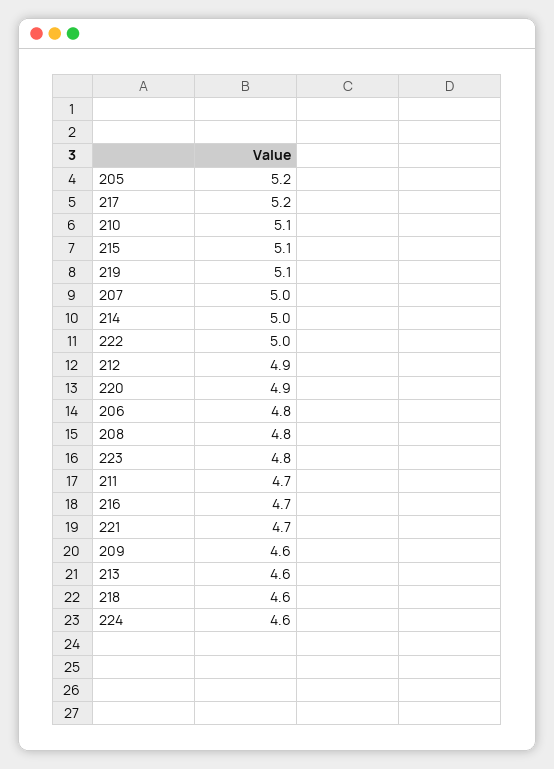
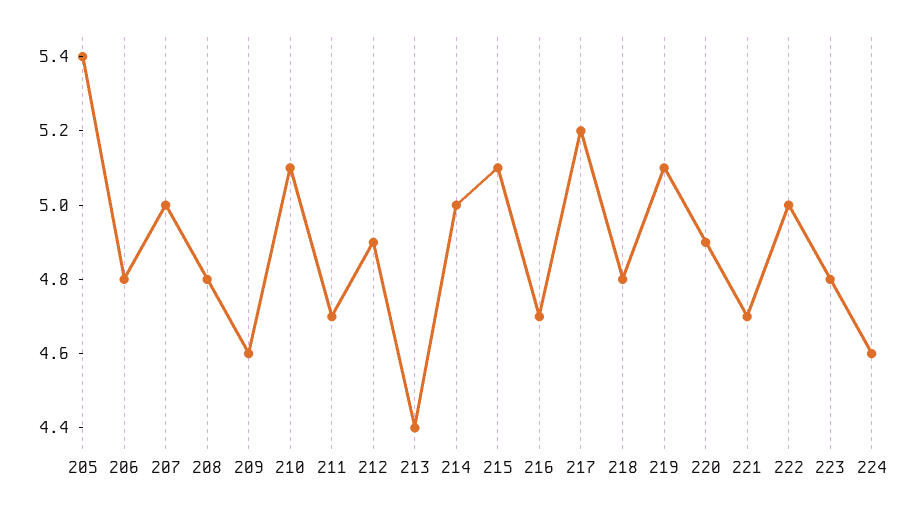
  {
-   "205": 5.2,
+   "205": 5.4,
    "217": 5.2,
    "210": 5.1,
    "215": 5.1,
    "219": 5.1,
    "207": 5,
    "214": 5,
    "222": 5,
    "212": 4.9,
    "220": 4.9,
    "206": 4.8,
    "208": 4.8,
    "223": 4.8,
    "211": 4.7,
    "216": 4.7,
    "221": 4.7,
    "209": 4.6,
-   "213": 4.6,
+   "213": 4.4,
-   "218": 4.6,
+   "218": 4.8,
    "224": 4.6
  }

